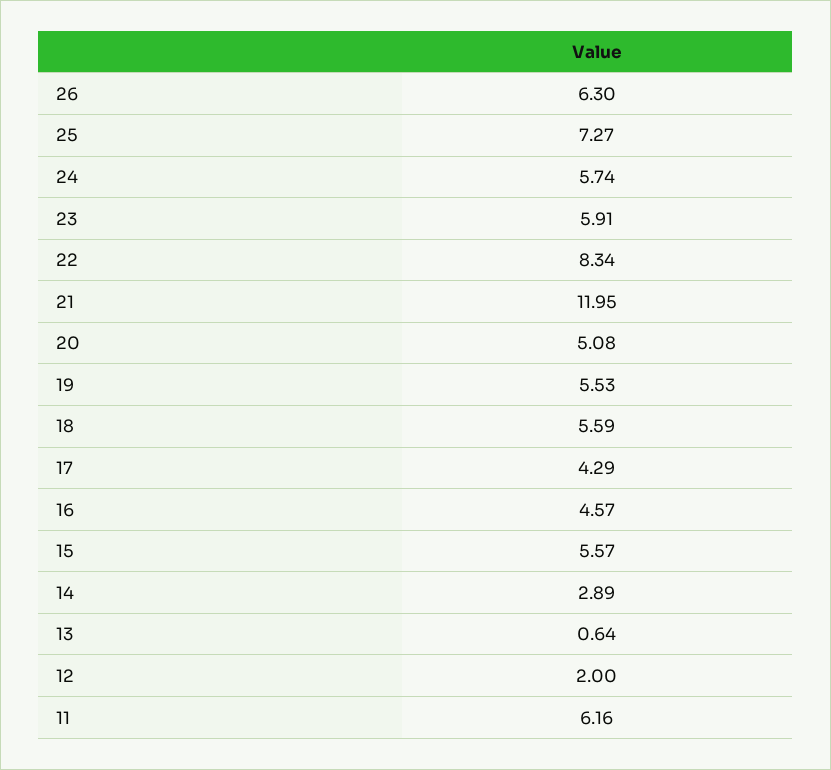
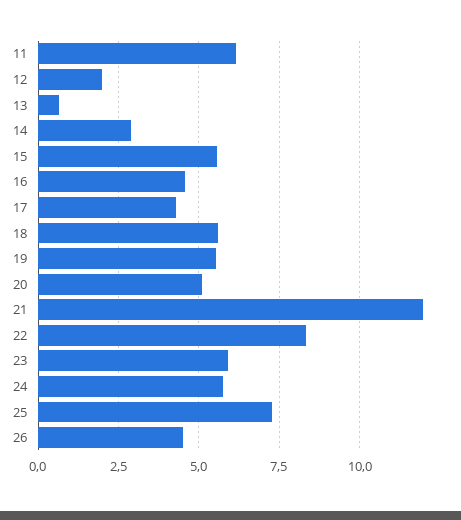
  {
-   "26": 6.3,
+   "26": 4.5,
    "25": 7.27,
    "24": 5.74,
    "23": 5.91,
    "22": 8.34,
    "21": 11.95,
    "20": 5.08,
    "19": 5.53,
    "18": 5.59,
    "17": 4.29,
    "16": 4.57,
    "15": 5.57,
    "14": 2.89,
    "13": 0.64,
    "12": 2,
    "11": 6.16
  }

